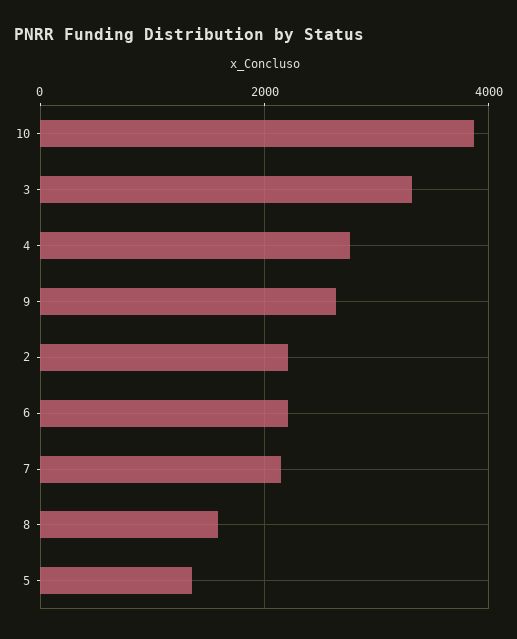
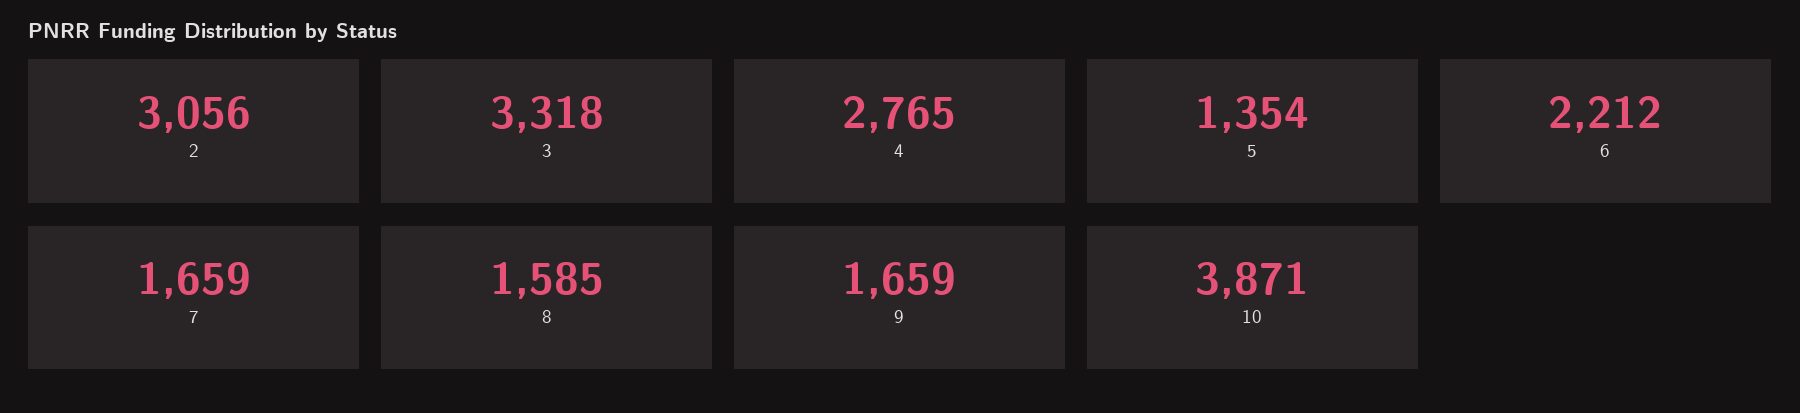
  {
    "10": 3871,
    "3": 3318,
    "4": 2765,
-   "9": 2600,
+   "9": 1659,
-   "2": 2200,
+   "2": 3056,
    "6": 2212,
-   "7": 2200,
+   "7": 1659,
    "8": 1585,
    "5": 1354
  }

